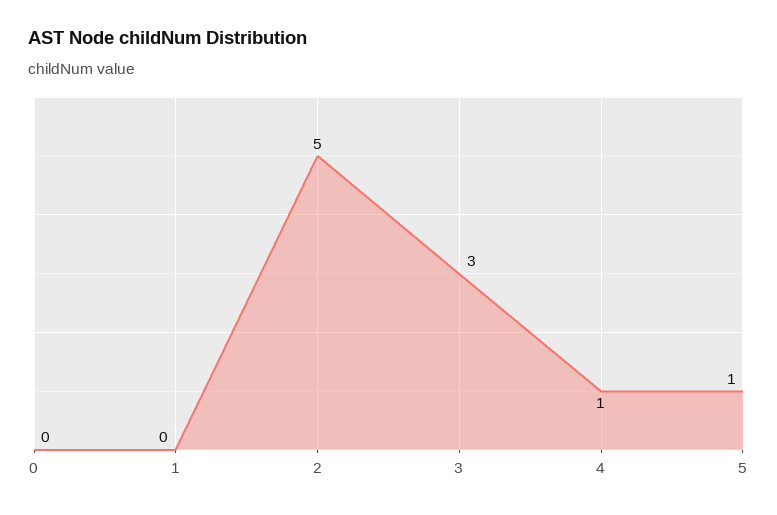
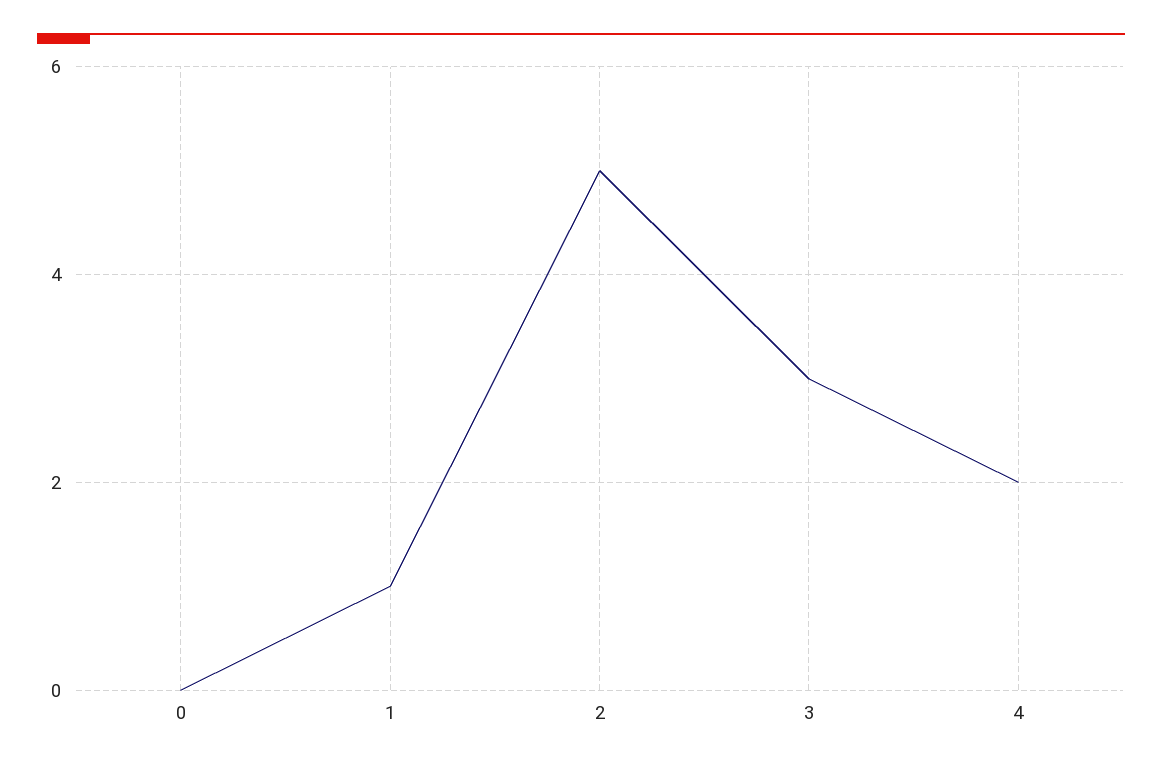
  {
    "0": 0,
-   "1": 0,
+   "1": 1,
    "2": 5,
    "3": 3,
-   "4": 1,
+   "4": 2
-   "5": 1
  }

